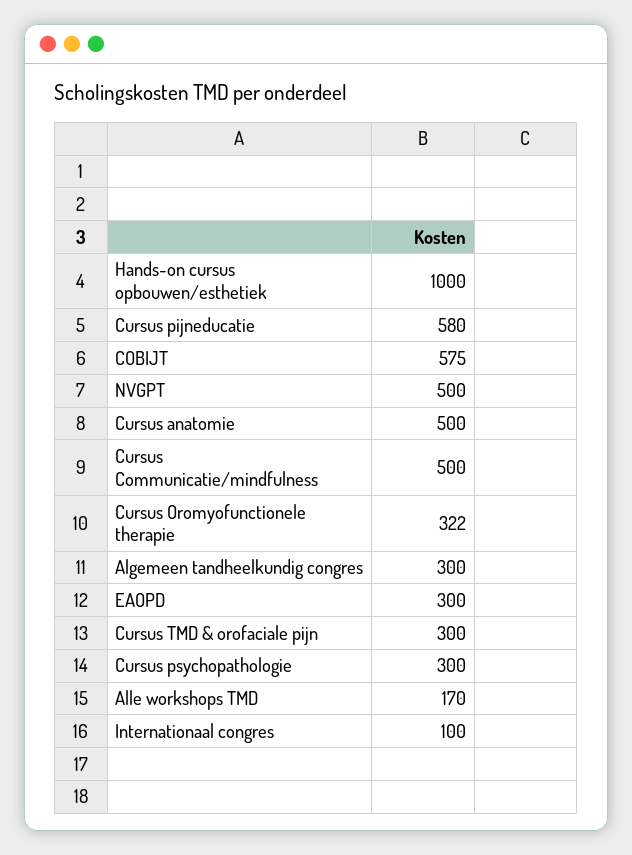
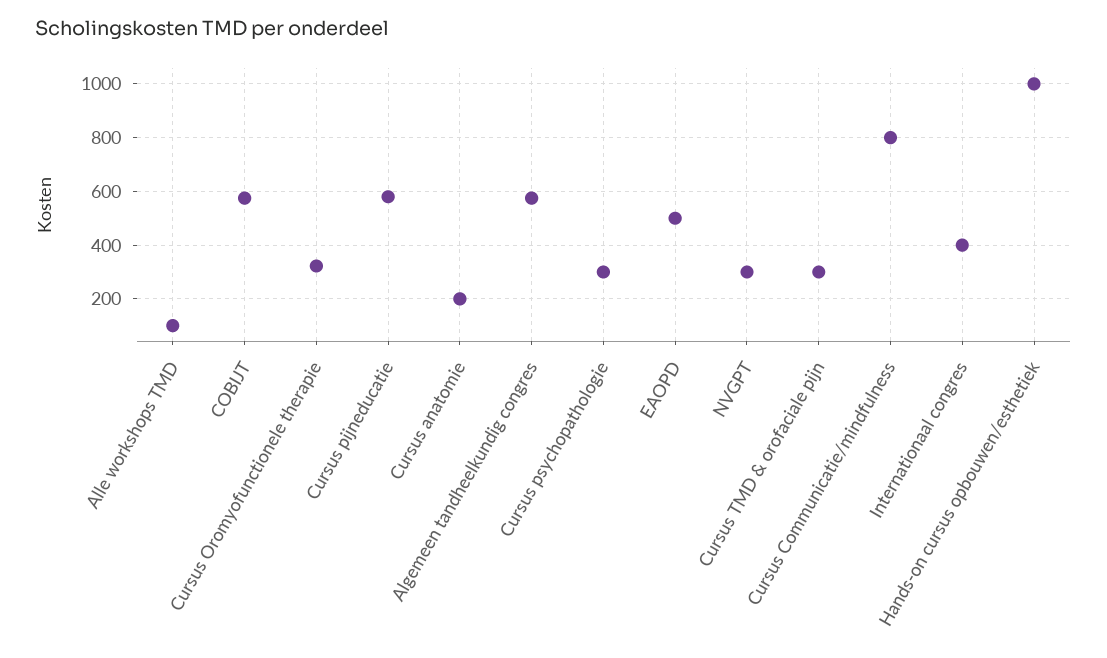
  {
    "Hands-on cursus opbouwen/esthetiek": 1000,
    "Cursus pijneducatie": 580,
    "COBIJT": 575,
-   "NVGPT": 500,
+   "NVGPT": 300,
-   "Cursus anatomie": 500,
+   "Cursus anatomie": 200,
-   "Cursus Communicatie/mindfulness": 500,
+   "Cursus Communicatie/mindfulness": 800,
    "Cursus Oromyofunctionele therapie": 322,
-   "Algemeen tandheelkundig congres": 300,
+   "Algemeen tandheelkundig congres": 575,
-   "EAOPD": 300,
+   "EAOPD": 500,
    "Cursus TMD & orofaciale pijn": 300,
    "Cursus psychopathologie": 300,
-   "Alle workshops TMD": 170,
+   "Alle workshops TMD": 100,
-   "Internationaal congres": 100
+   "Internationaal congres": 400
  }

